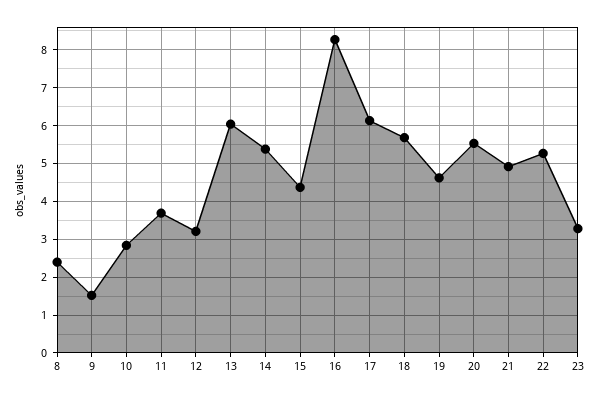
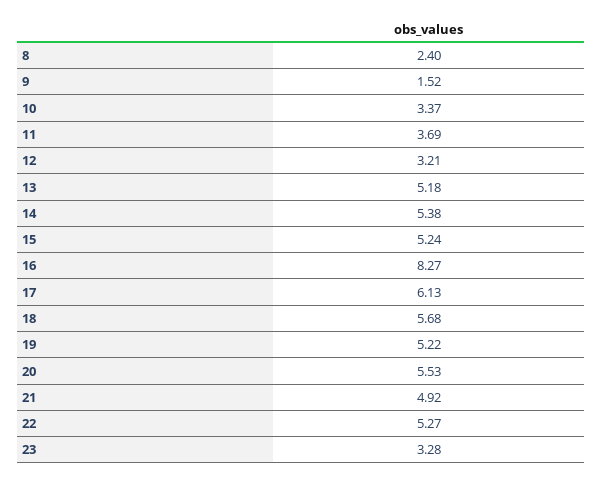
  {
    "8": 2.4,
    "9": 1.52,
-   "10": 2.8,
+   "10": 3.37,
    "11": 3.69,
    "12": 3.21,
-   "13": 6,
+   "13": 5.18,
    "14": 5.38,
-   "15": 4.4,
+   "15": 5.24,
    "16": 8.27,
    "17": 6.13,
    "18": 5.68,
-   "19": 4.6,
+   "19": 5.22,
    "20": 5.53,
    "21": 4.92,
    "22": 5.27,
    "23": 3.28
  }

